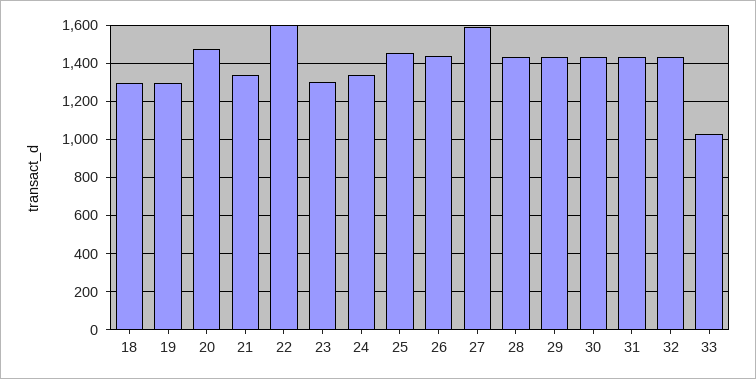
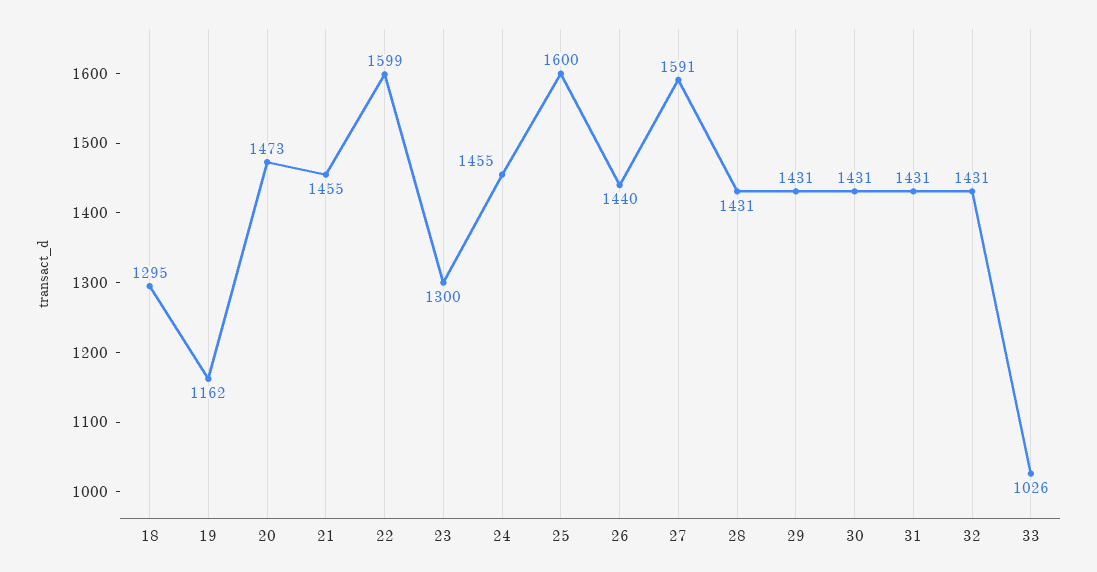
  {
    "18": 1295,
-   "19": 1300,
+   "19": 1162,
    "20": 1473,
-   "21": 1350,
+   "21": 1455,
    "22": 1599,
    "23": 1300,
-   "24": 1350,
+   "24": 1455,
-   "25": 1450,
+   "25": 1600,
    "26": 1440,
    "27": 1591,
    "28": 1431,
    "29": 1431,
    "30": 1431,
    "31": 1431,
    "32": 1431,
    "33": 1026
  }

